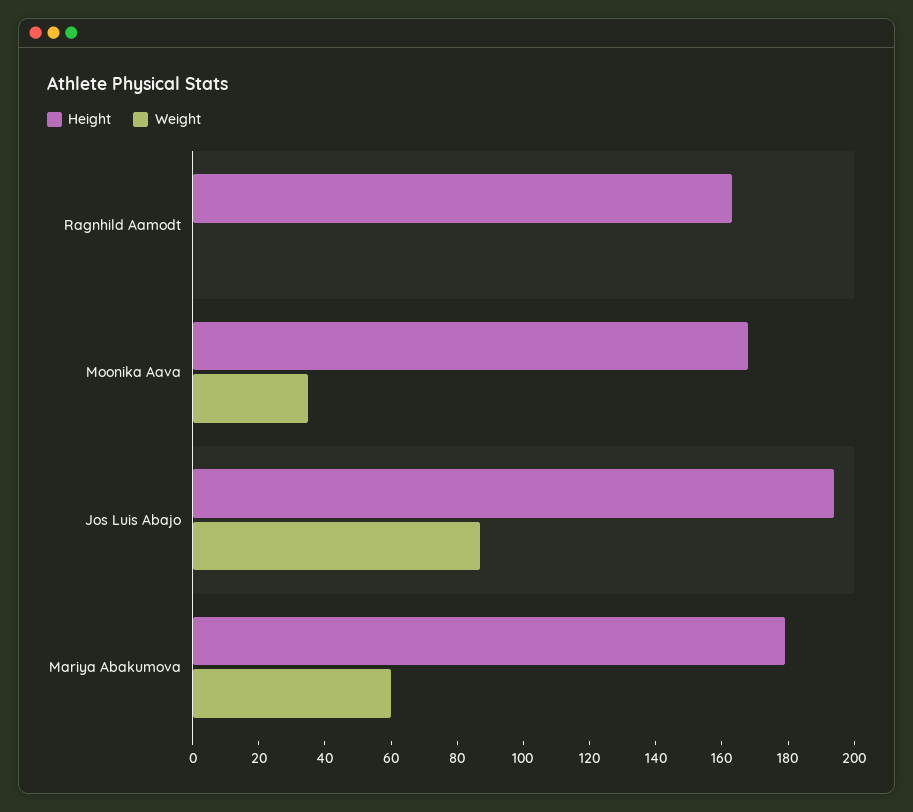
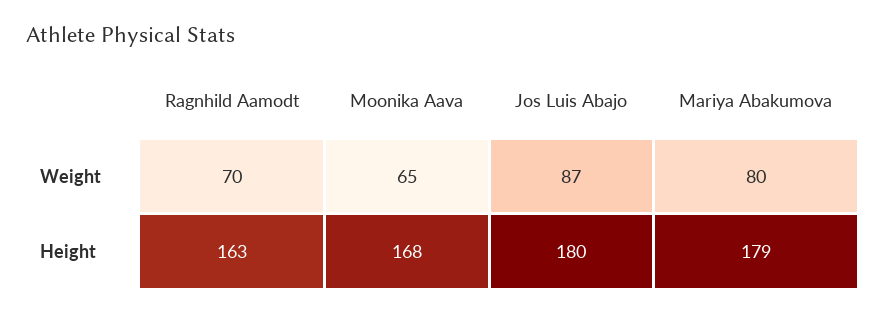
  {
    "Height": {
      "Ragnhild Aamodt": 163,
      "Moonika Aava": 168,
-     "Jos Luis Abajo": 195,
+     "Jos Luis Abajo": 180,
      "Mariya Abakumova": 179
    },
    "Weight": {
-     "Ragnhild Aamodt": 0,
+     "Ragnhild Aamodt": 70,
-     "Moonika Aava": 35,
+     "Moonika Aava": 65,
      "Jos Luis Abajo": 87,
-     "Mariya Abakumova": 60
+     "Mariya Abakumova": 80
    }
  }

